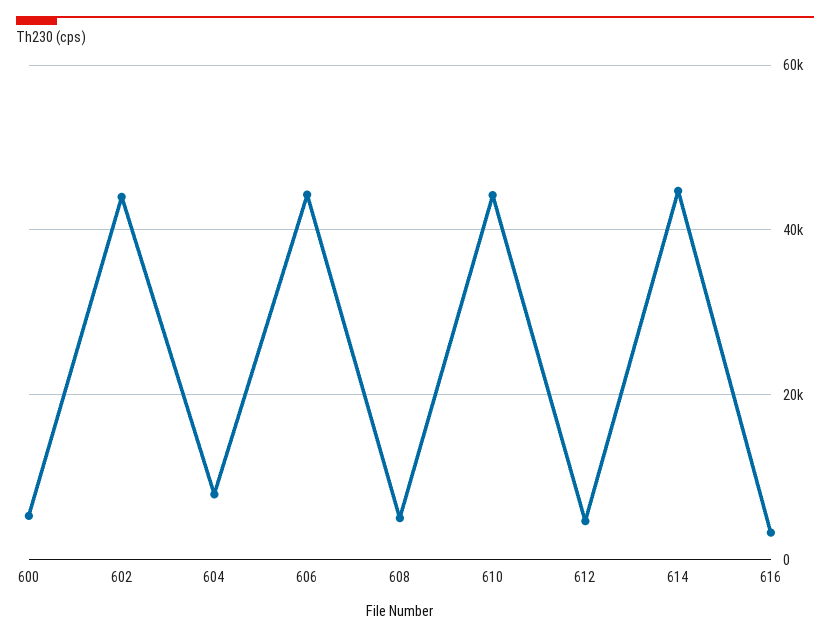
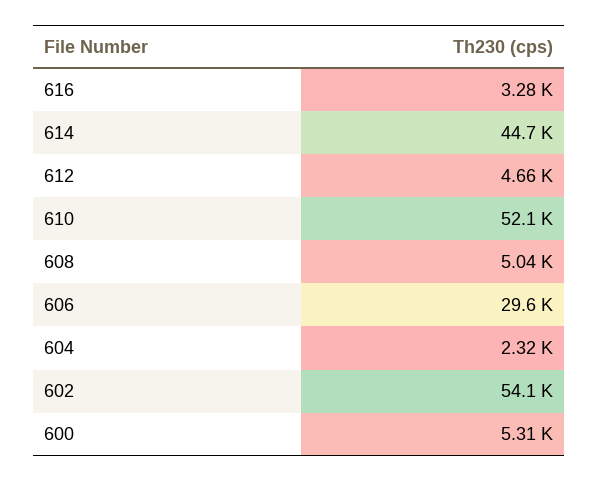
  {
    "600": 5310,
-   "602": 44000,
+   "602": 54100,
-   "604": 8000,
+   "604": 2320,
-   "606": 44000,
+   "606": 29600,
    "608": 5040,
-   "610": 44000,
+   "610": 52100,
    "612": 4660,
    "614": 44700,
    "616": 3280
  }

